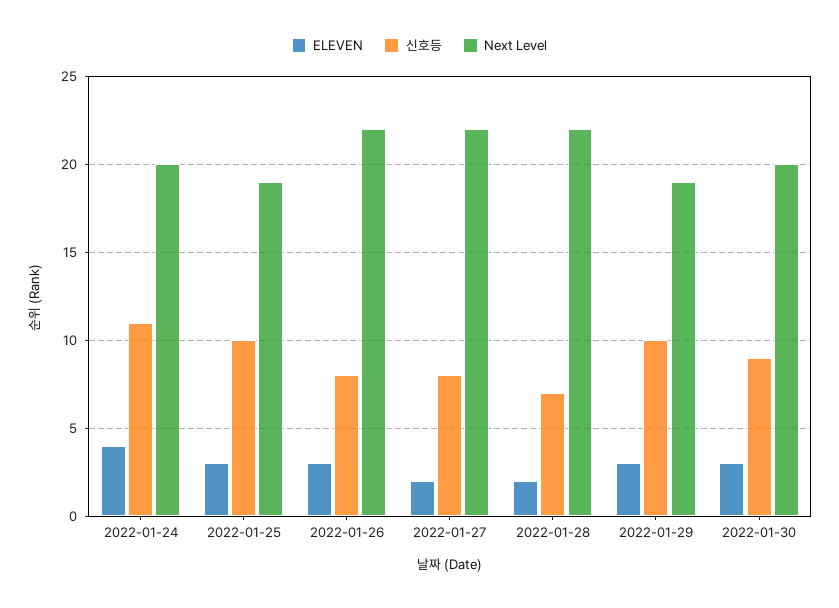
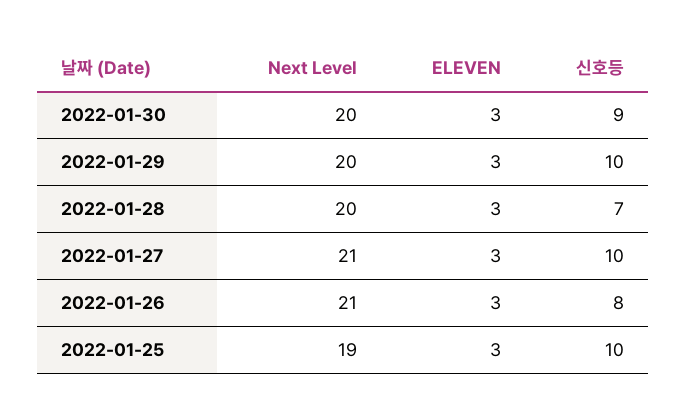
  {
    "ELEVEN": {
-     "2022-01-24": 4,
      "2022-01-25": 3,
      "2022-01-26": 3,
-     "2022-01-27": 2,
+     "2022-01-27": 3,
-     "2022-01-28": 2,
+     "2022-01-28": 3,
      "2022-01-29": 3,
      "2022-01-30": 3
    },
    "신호등": {
-     "2022-01-24": 11,
      "2022-01-25": 10,
      "2022-01-26": 8,
-     "2022-01-27": 8,
+     "2022-01-27": 10,
      "2022-01-28": 7,
      "2022-01-29": 10,
      "2022-01-30": 9
    },
    "Next Level": {
-     "2022-01-24": 20,
      "2022-01-25": 19,
-     "2022-01-26": 22,
+     "2022-01-26": 21,
-     "2022-01-27": 22,
+     "2022-01-27": 21,
-     "2022-01-28": 22,
+     "2022-01-28": 20,
-     "2022-01-29": 19,
+     "2022-01-29": 20,
      "2022-01-30": 20
    }
  }

